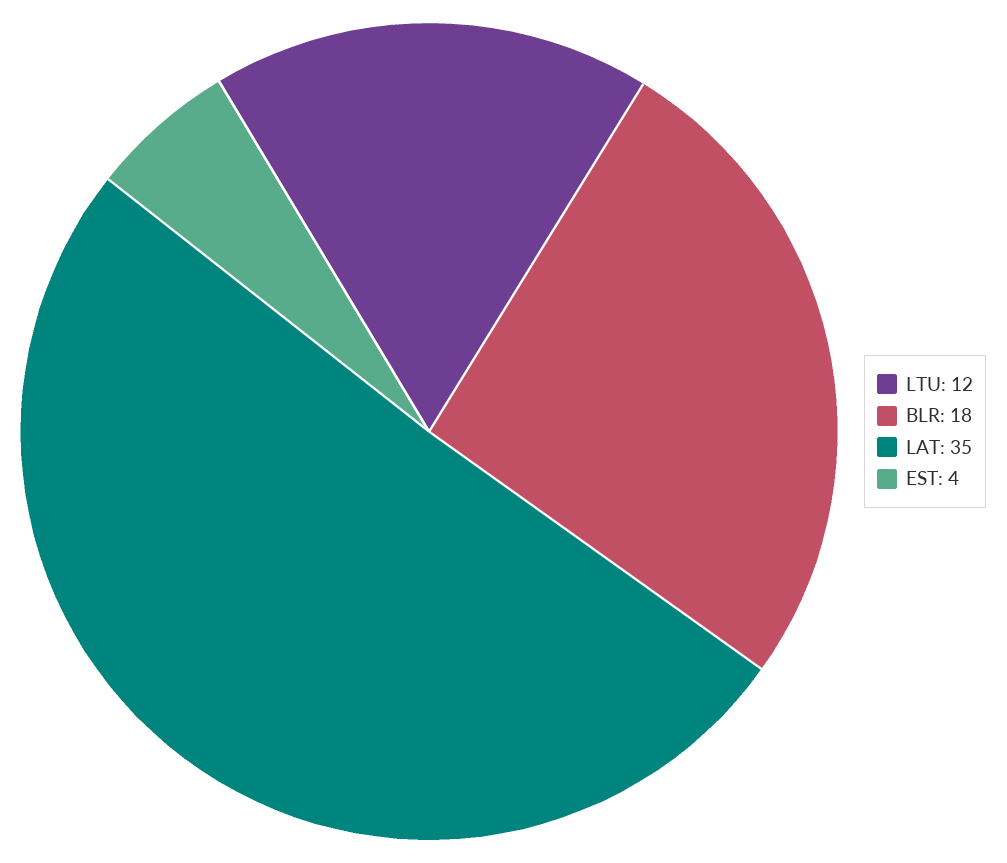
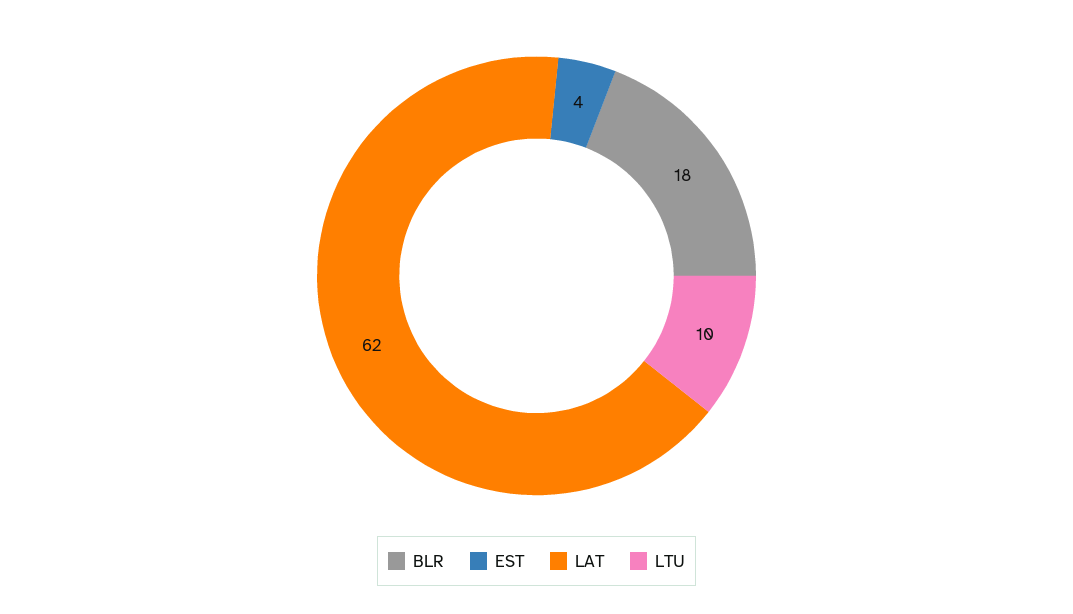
  {
-   "LTU": 12,
+   "LTU": 10,
    "BLR": 18,
-   "LAT": 35,
+   "LAT": 62,
    "EST": 4
  }

